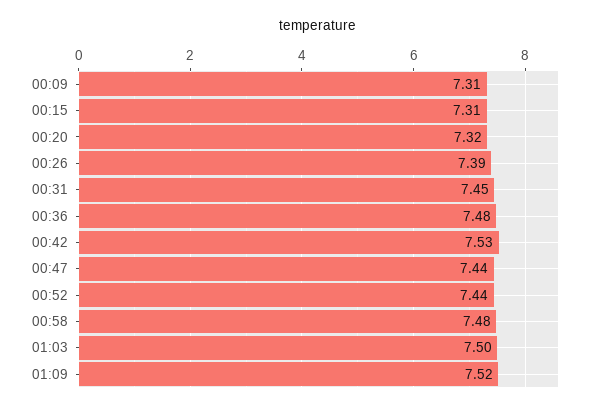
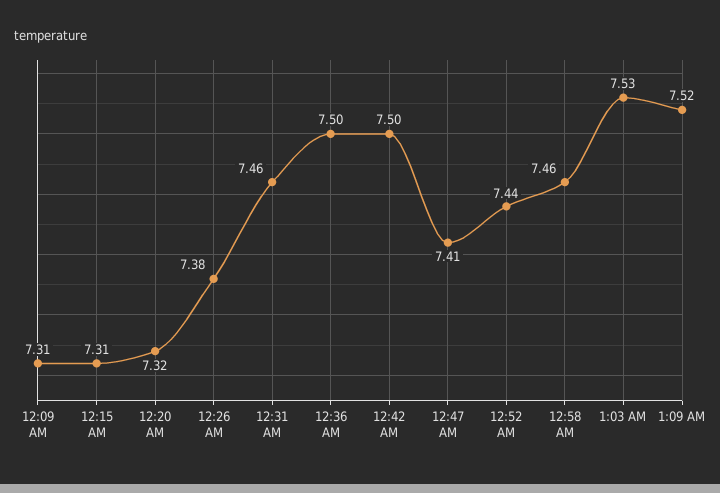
  {
    "00:09": 7.31,
    "00:15": 7.31,
    "00:20": 7.32,
-   "00:26": 7.39,
+   "00:26": 7.38,
-   "00:31": 7.45,
+   "00:31": 7.46,
-   "00:36": 7.48,
+   "00:36": 7.5,
-   "00:42": 7.53,
+   "00:42": 7.5,
-   "00:47": 7.44,
+   "00:47": 7.41,
    "00:52": 7.44,
-   "00:58": 7.48,
+   "00:58": 7.46,
-   "01:03": 7.5,
+   "01:03": 7.53,
    "01:09": 7.52
  }

